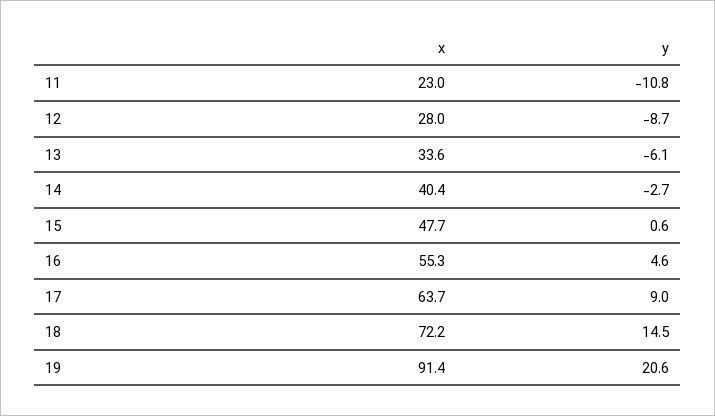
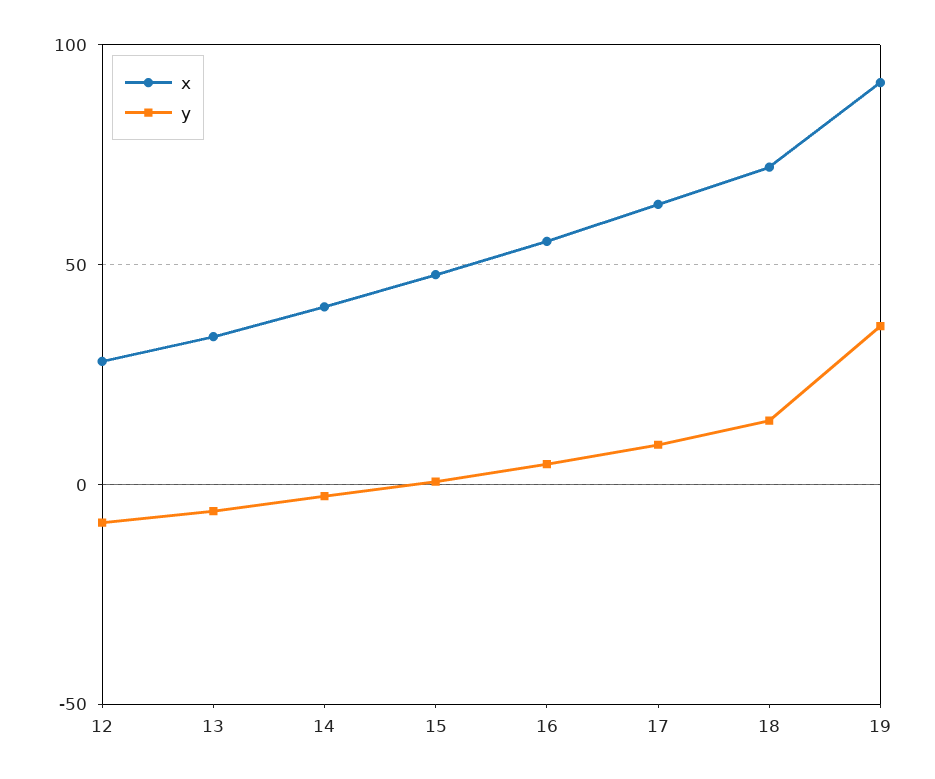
  {
    "x": {
-     "11": 23,
      "12": 28,
      "13": 33.6,
      "14": 40.4,
      "15": 47.7,
      "16": 55.3,
      "17": 63.7,
      "18": 72.2,
      "19": 91.4
    },
    "y": {
-     "11": -10.8,
      "12": -8.7,
      "13": -6.1,
      "14": -2.7,
      "15": 0.6,
      "16": 4.6,
      "17": 9,
      "18": 14.5,
-     "19": 20.6
+     "19": 35
    }
  }

